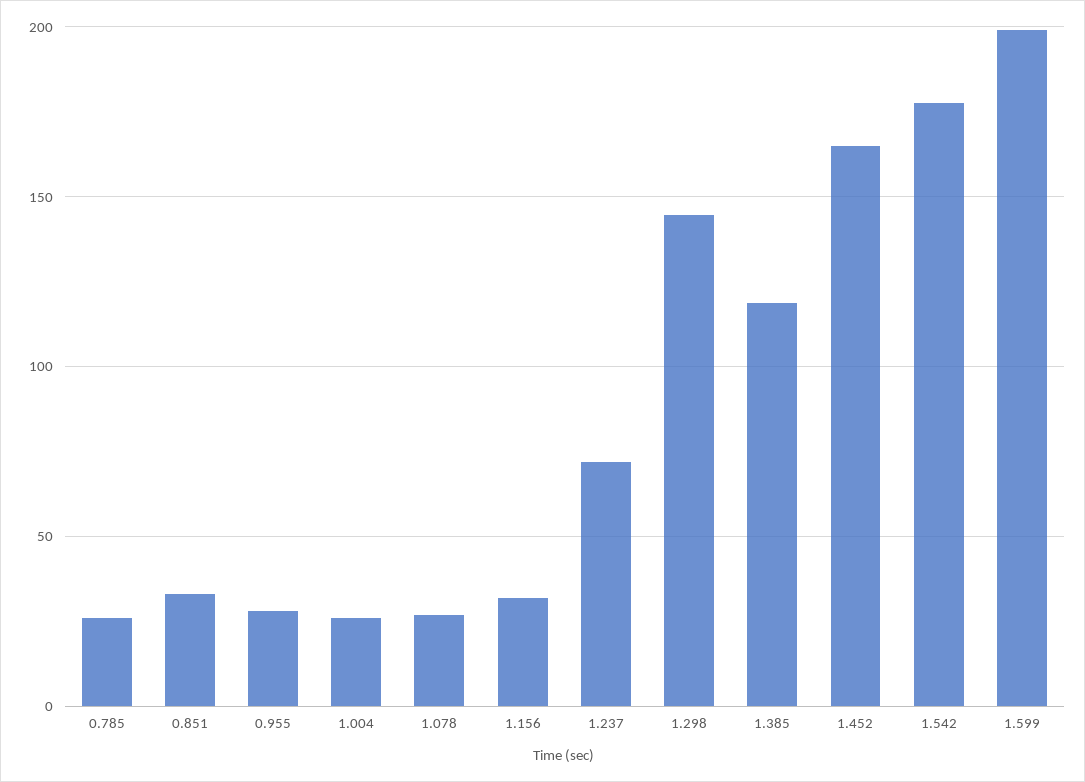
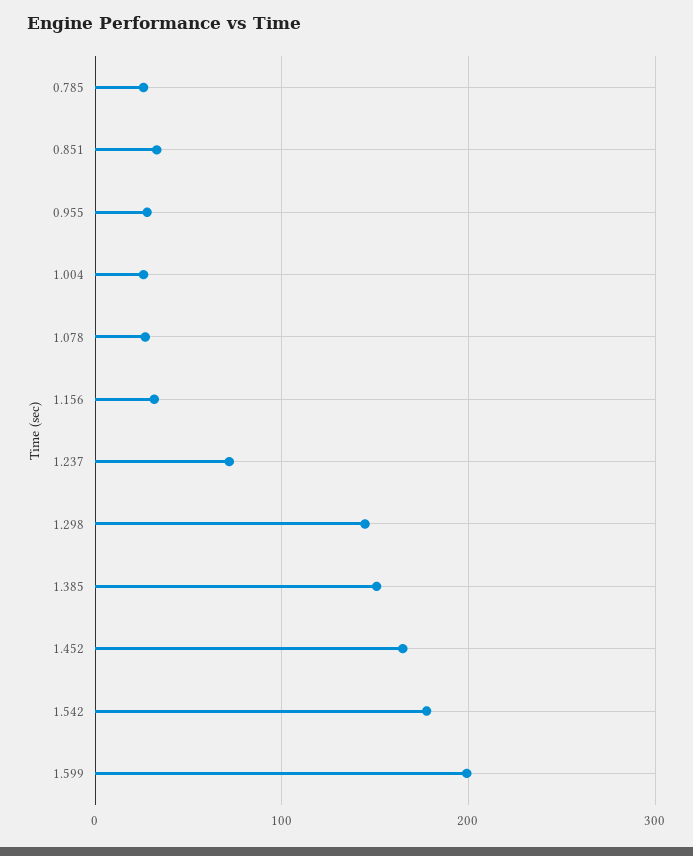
  {
    "0.785": 25,
    "0.851": 35,
    "0.955": 30,
    "1.004": 25,
    "1.078": 25,
    "1.156": 30,
    "1.237": 70,
    "1.298": 145,
-   "1.385": 120,
+   "1.385": 150,
    "1.452": 165,
    "1.542": 180,
    "1.599": 200
  }

